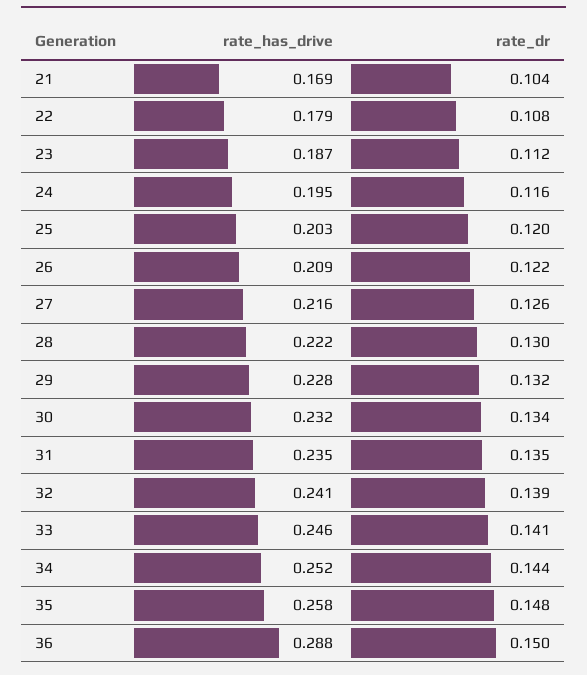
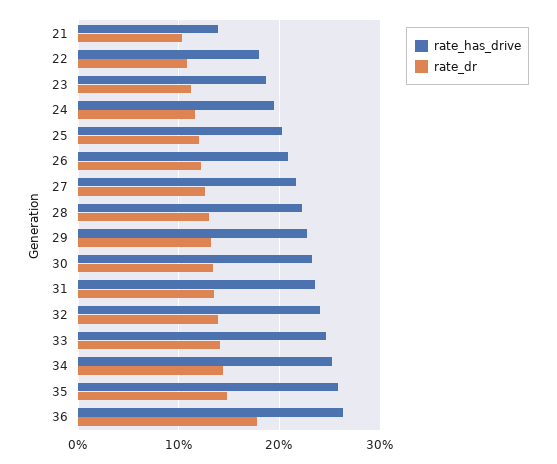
  {
    "rate_has_drive": {
-     "21": 0.169,
+     "21": 0.14,
      "22": 0.179,
      "23": 0.187,
      "24": 0.195,
      "25": 0.203,
      "26": 0.209,
      "27": 0.216,
      "28": 0.222,
      "29": 0.228,
      "30": 0.232,
      "31": 0.235,
      "32": 0.241,
      "33": 0.246,
      "34": 0.252,
      "35": 0.258,
-     "36": 0.288
+     "36": 0.26
    },
    "rate_dr": {
      "21": 0.104,
      "22": 0.108,
      "23": 0.112,
      "24": 0.116,
      "25": 0.12,
      "26": 0.122,
      "27": 0.126,
      "28": 0.13,
      "29": 0.132,
      "30": 0.134,
      "31": 0.135,
      "32": 0.139,
      "33": 0.141,
      "34": 0.144,
      "35": 0.148,
-     "36": 0.15
+     "36": 0.18
    }
  }

